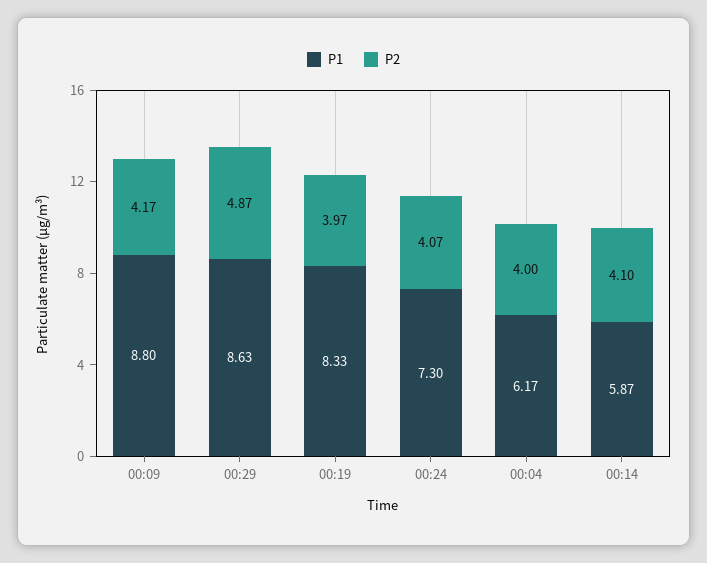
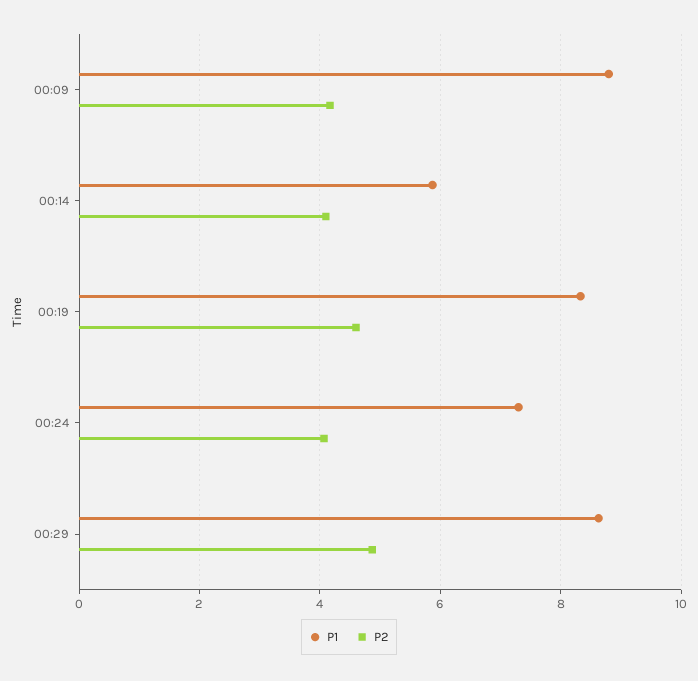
  {
    "P1": {
      "00:09": 8.8,
      "00:29": 8.63,
      "00:19": 8.33,
      "00:24": 7.3,
-     "00:04": 6.17,
      "00:14": 5.87
    },
    "P2": {
      "00:09": 4.17,
      "00:29": 4.87,
-     "00:19": 3.97,
+     "00:19": 4.6,
      "00:24": 4.07,
-     "00:04": 4,
      "00:14": 4.1
    }
  }

